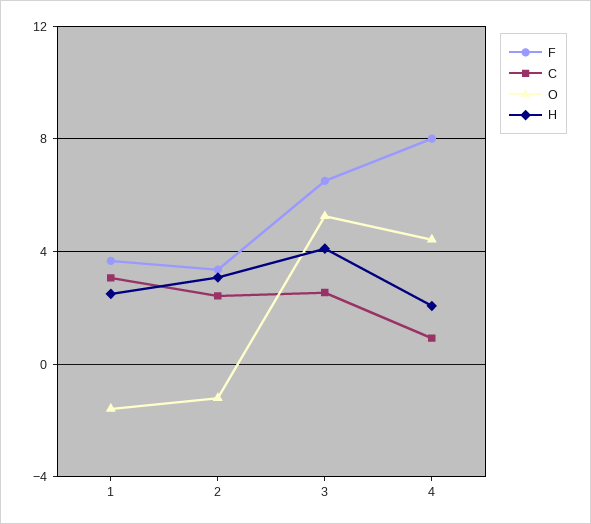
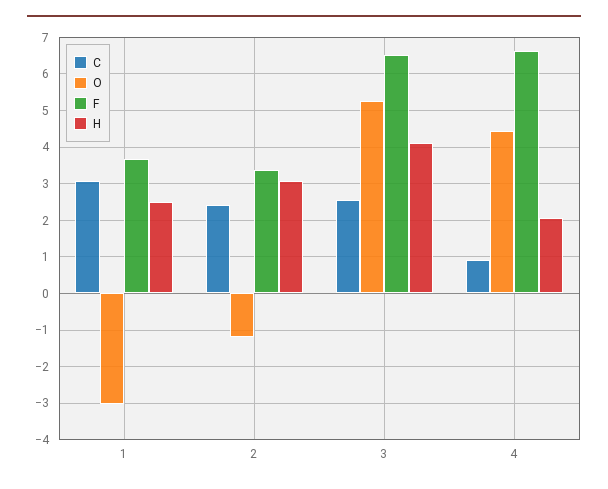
  {
    "F": {
      "1": 3.6,
      "2": 3.4,
      "3": 6.6,
-     "4": 8
+     "4": 6.6
    },
    "C": {
      "1": 3,
      "2": 2.4,
      "3": 2.6,
      "4": 1
    },
    "O": {
-     "1": -1.5,
+     "1": -3,
      "2": -1.2,
      "3": 5.2,
      "4": 4.4
    },
    "H": {
      "1": 2.4,
      "2": 3,
      "3": 4.2,
      "4": 2
    }
  }

